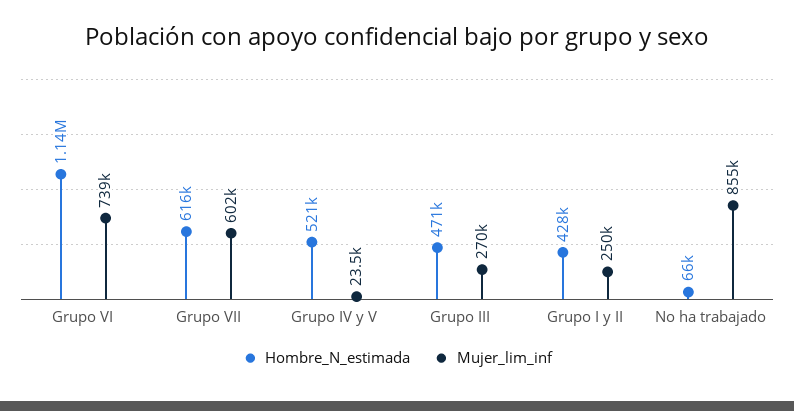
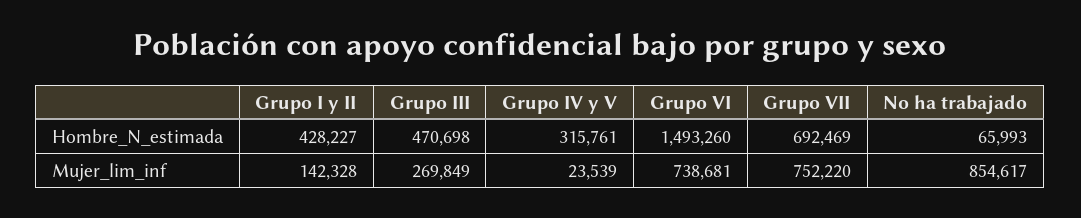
  {
    "Hombre_N_estimada": {
-     "Grupo VI": 1140000,
+     "Grupo VI": 1493260,
-     "Grupo VII": 616000,
+     "Grupo VII": 692469,
-     "Grupo IV y V": 521000,
+     "Grupo IV y V": 315761,
      "Grupo III": 470698,
      "Grupo I y II": 428227,
      "No ha trabajado": 65993
    },
    "Mujer_lim_inf": {
      "Grupo VI": 738681,
-     "Grupo VII": 602000,
+     "Grupo VII": 752220,
      "Grupo IV y V": 23539,
      "Grupo III": 269849,
-     "Grupo I y II": 250000,
+     "Grupo I y II": 142328,
      "No ha trabajado": 854617
    }
  }

